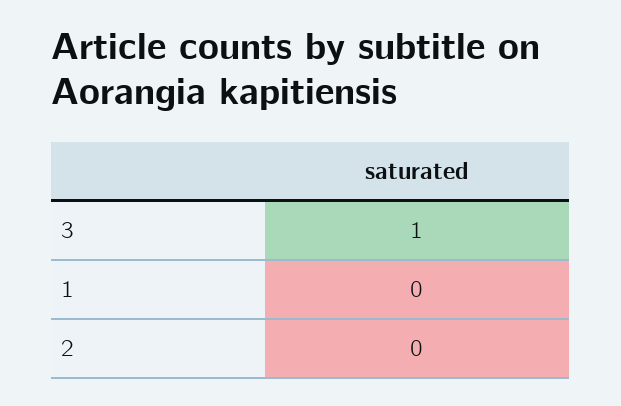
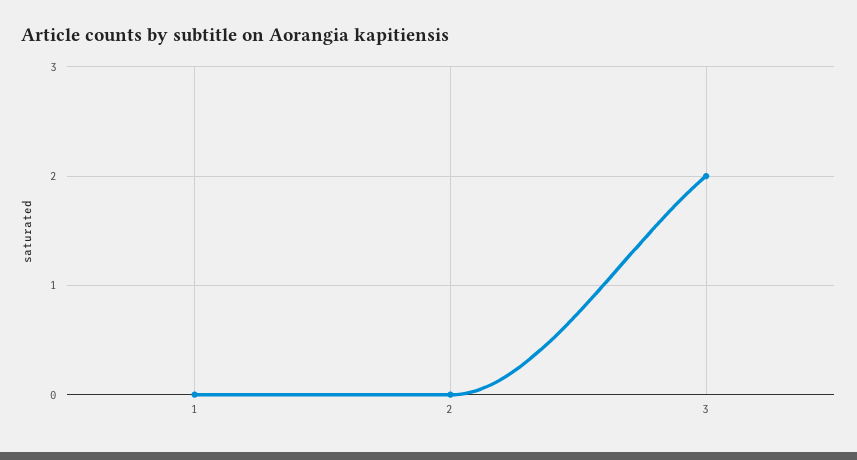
  {
-   "3": 1,
+   "3": 2,
    "1": 0,
    "2": 0
  }

